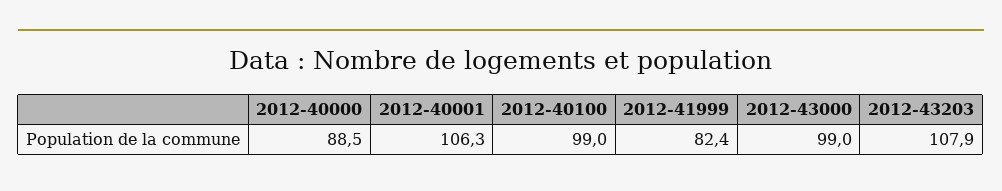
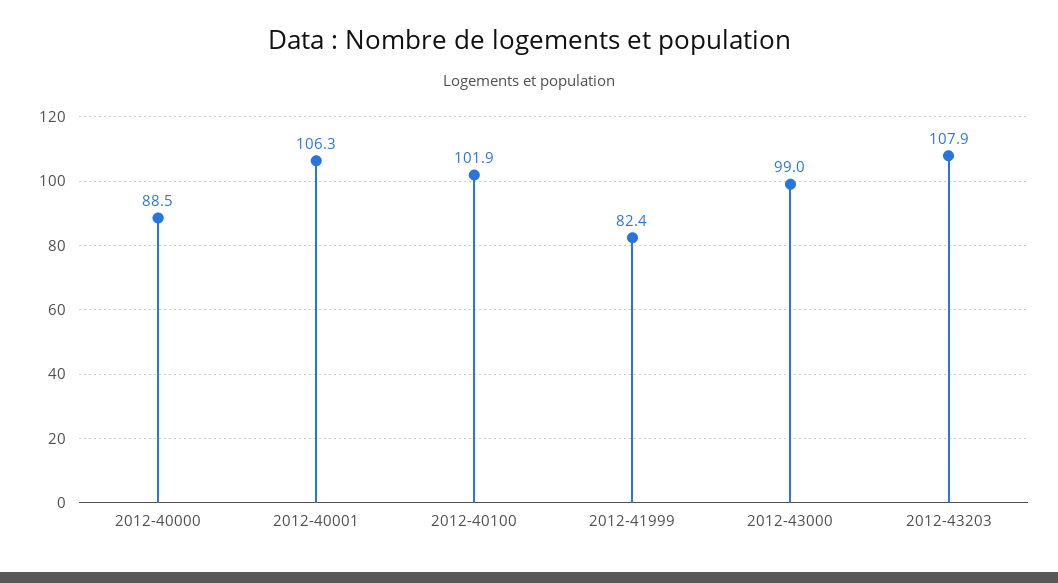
  {
    "2012-40000": 88.5,
    "2012-40001": 106.3,
-   "2012-40100": 99,
+   "2012-40100": 101.9,
    "2012-41999": 82.4,
    "2012-43000": 99,
    "2012-43203": 107.9
  }

